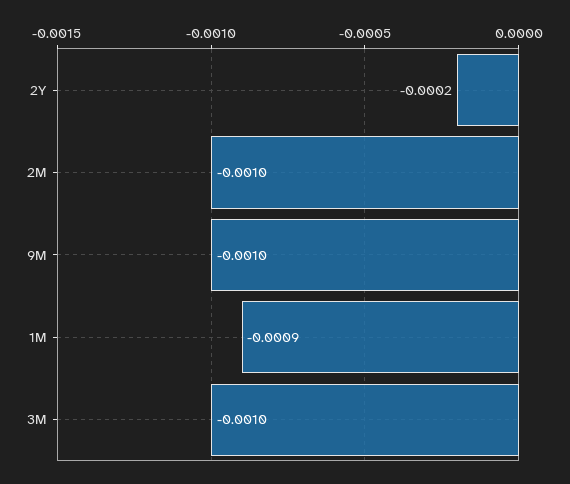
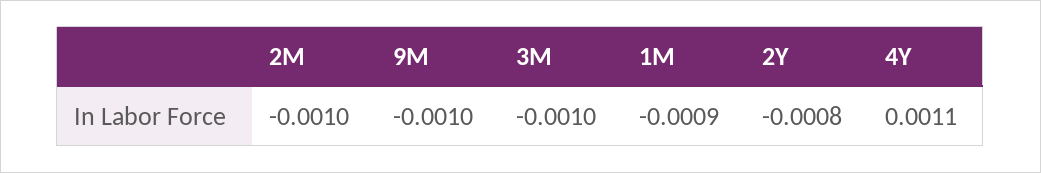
  {
-   "2Y": -0.0002,
+   "2Y": -0.0008,
    "2M": -0.001,
    "9M": -0.001,
    "1M": -0.0009,
-   "3M": -0.001
+   "3M": -0.001,
+   "4Y": 0.0011
  }

